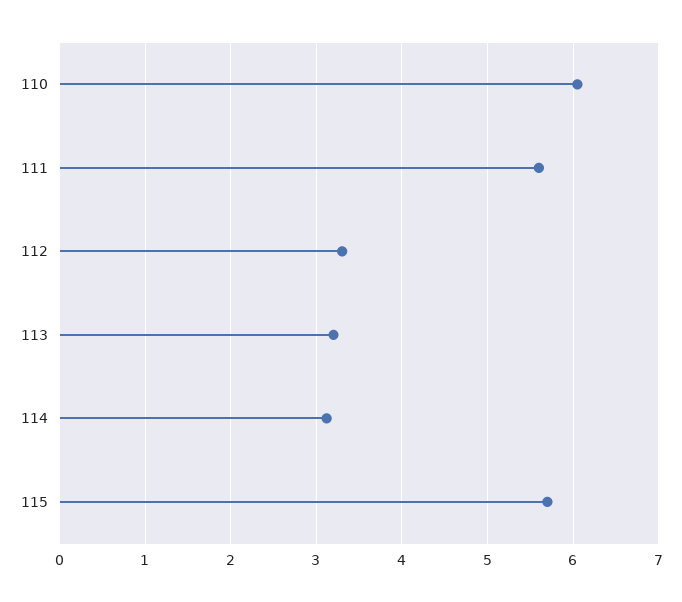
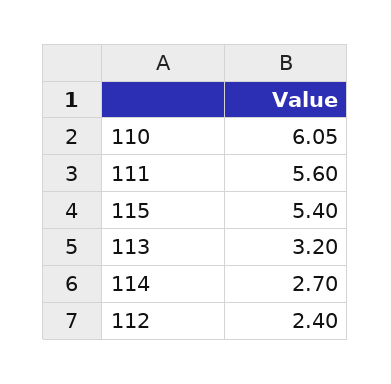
  {
    "110": 6.05,
    "111": 5.6,
-   "112": 3.3,
+   "112": 2.4,
    "113": 3.2,
-   "114": 3.1,
+   "114": 2.7,
-   "115": 5.7
+   "115": 5.4
  }

